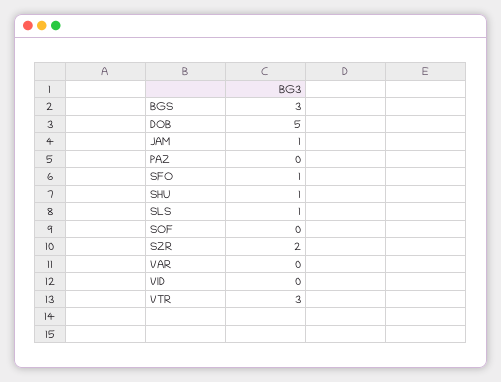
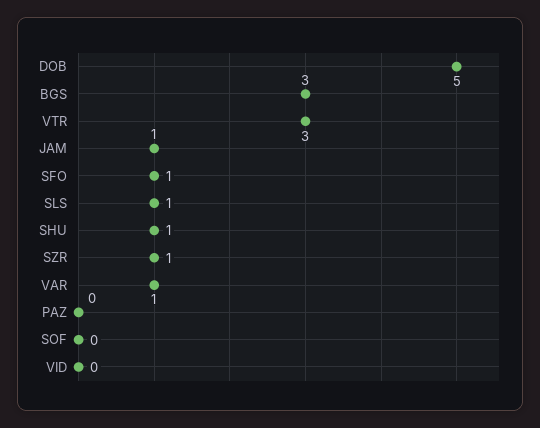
  {
    "BGS": 3,
    "DOB": 5,
    "JAM": 1,
    "PAZ": 0,
    "SFO": 1,
    "SHU": 1,
    "SLS": 1,
    "SOF": 0,
-   "SZR": 2,
+   "SZR": 1,
-   "VAR": 0,
+   "VAR": 1,
    "VID": 0,
    "VTR": 3
  }

